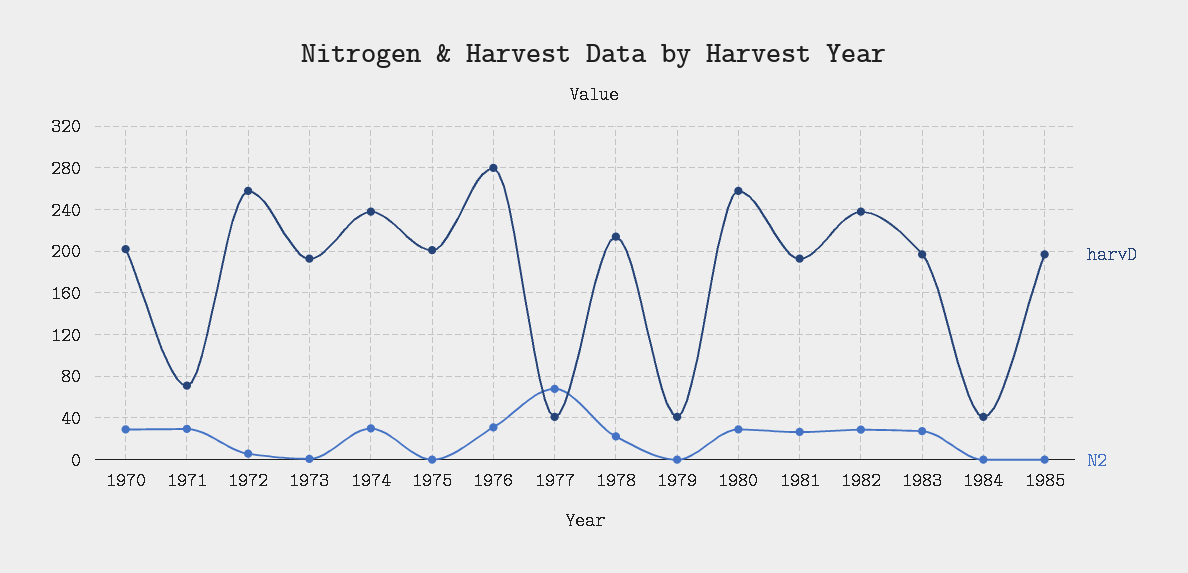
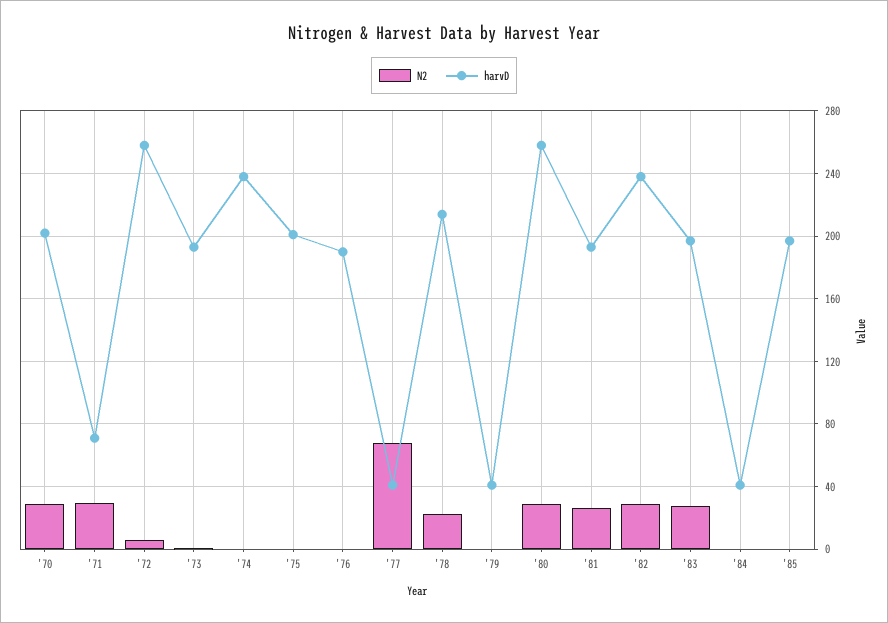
  {
    "harvD": {
      "1970": 200,
      "1971": 70,
      "1972": 260,
      "1973": 195,
      "1974": 240,
      "1975": 200,
-     "1976": 280,
+     "1976": 190,
      "1977": 40,
      "1978": 215,
      "1979": 40,
      "1980": 260,
      "1981": 195,
      "1982": 240,
      "1983": 195,
      "1984": 40,
      "1985": 195
    },
    "N2": {
      "1970": 30,
      "1971": 30,
      "1972": 5,
      "1973": 0,
-     "1974": 30,
+     "1974": 0,
      "1975": 0,
-     "1976": 30,
+     "1976": 0,
      "1977": 70,
      "1978": 20,
      "1979": 0,
      "1980": 30,
      "1981": 25,
      "1982": 30,
      "1983": 25,
      "1984": 0,
      "1985": 0
    }
  }

